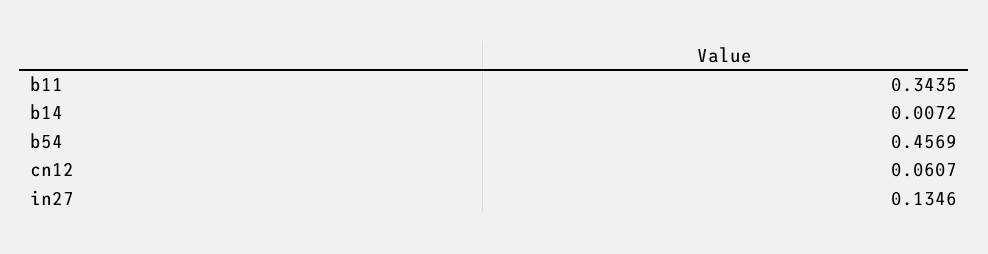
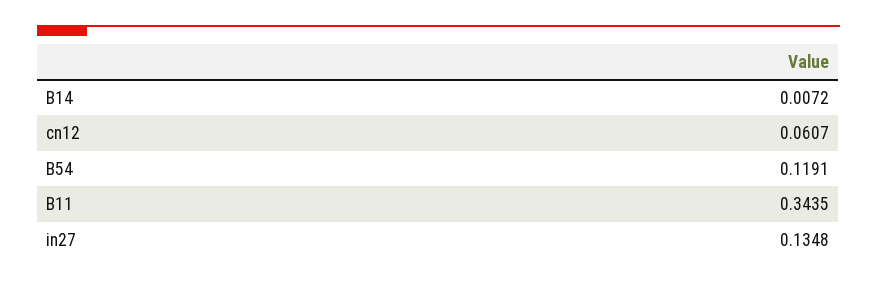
  {
    "b11": 0.3435,
    "b14": 0.0072,
-   "b54": 0.4569,
+   "b54": 0.1191,
    "cn12": 0.0607,
-   "in27": 0.1346
+   "in27": 0.1348
  }

